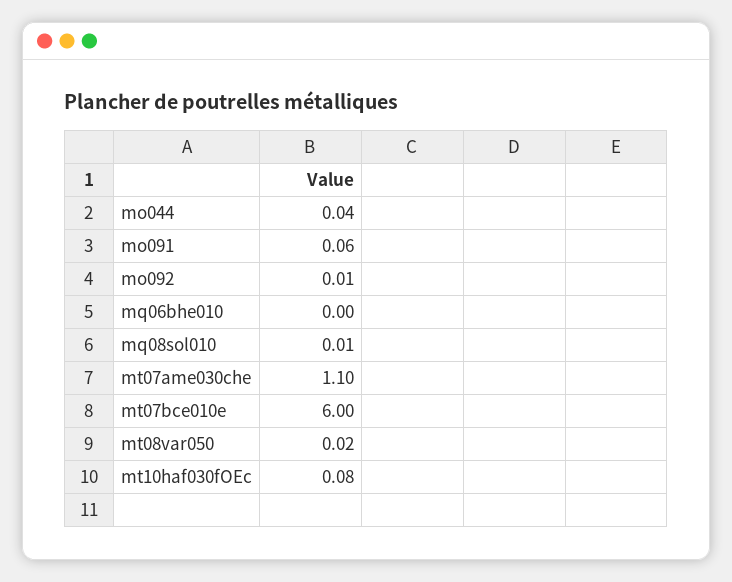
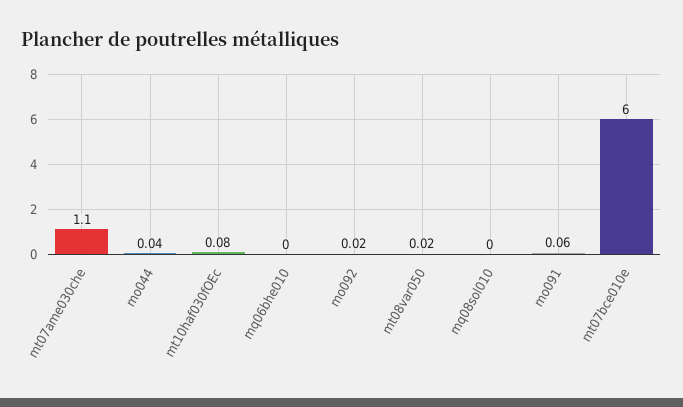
  {
    "mo044": 0.04,
    "mo091": 0.06,
-   "mo092": 0.01,
+   "mo092": 0.02,
    "mq06bhe010": 0,
-   "mq08sol010": 0.01,
+   "mq08sol010": 0,
    "mt07ame030che": 1.1,
    "mt07bce010e": 6,
    "mt08var050": 0.02,
    "mt10haf030fOEc": 0.08
  }

